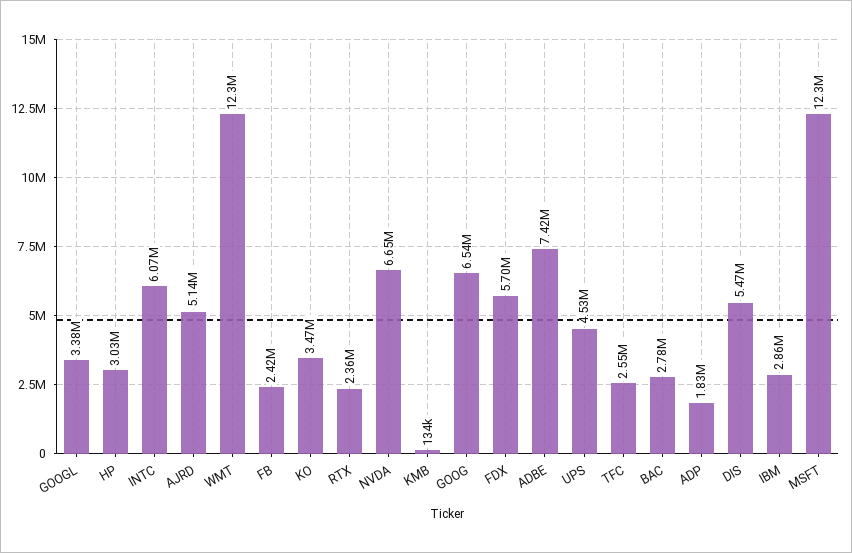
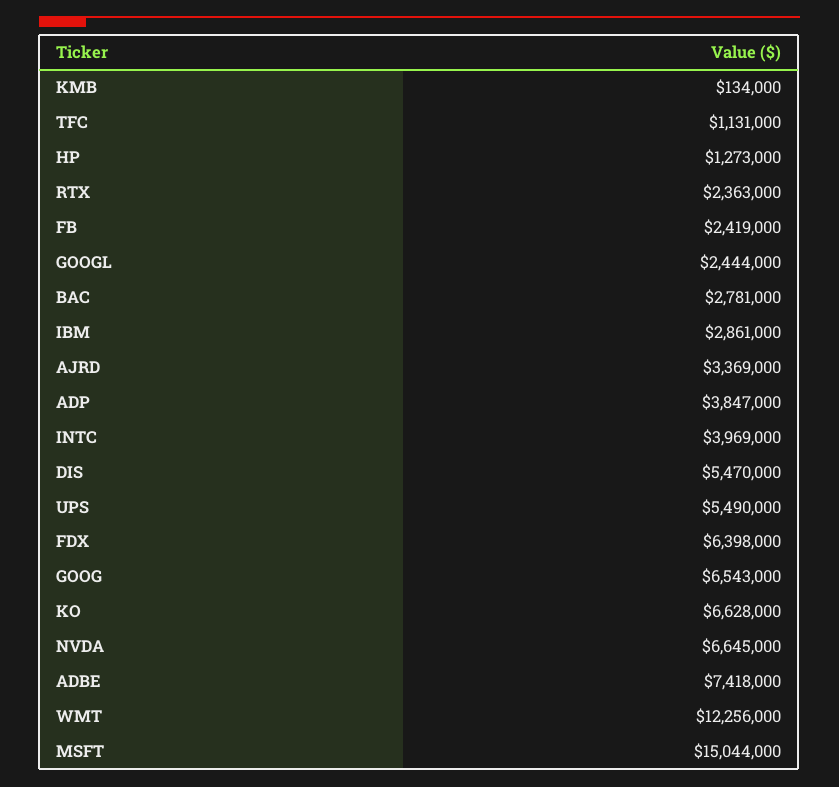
  {
-   "GOOGL": 3380000,
+   "GOOGL": 2444000,
-   "HP": 3030000,
+   "HP": 1273000,
-   "INTC": 6070000,
+   "INTC": 3969000,
-   "AJRD": 5140000,
+   "AJRD": 3369000,
    "WMT": 12256000,
    "FB": 2419000,
-   "KO": 3470000,
+   "KO": 6628000,
    "RTX": 2363000,
    "NVDA": 6645000,
    "KMB": 134000,
    "GOOG": 6543000,
-   "FDX": 5700000,
+   "FDX": 6398000,
    "ADBE": 7418000,
-   "UPS": 4530000,
+   "UPS": 5490000,
-   "TFC": 2550000,
+   "TFC": 1131000,
    "BAC": 2781000,
-   "ADP": 1830000,
+   "ADP": 3847000,
    "DIS": 5470000,
    "IBM": 2861000,
-   "MSFT": 12300000
+   "MSFT": 15044000
  }

